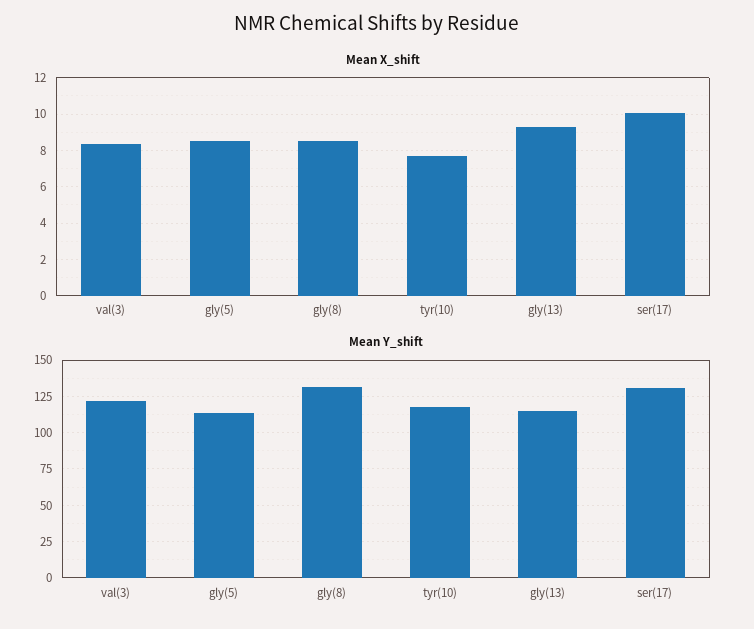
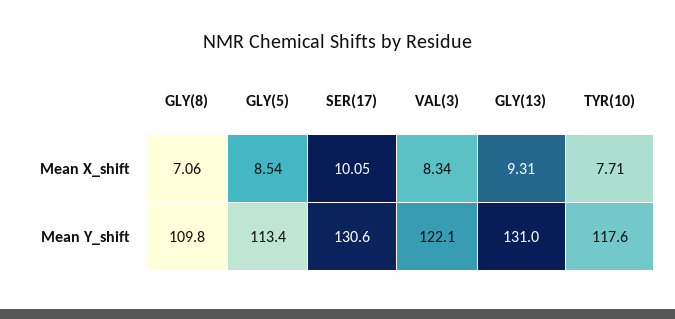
  {
    "Mean X_shift": {
      "val(3)": 8.34,
      "gly(5)": 8.54,
-     "gly(8)": 8.5,
+     "gly(8)": 7.06,
      "tyr(10)": 7.71,
      "gly(13)": 9.31,
      "ser(17)": 10.05
    },
    "Mean Y_shift": {
      "val(3)": 122.1,
      "gly(5)": 113.4,
-     "gly(8)": 130,
+     "gly(8)": 109.8,
      "tyr(10)": 117.6,
-     "gly(13)": 115,
+     "gly(13)": 131,
      "ser(17)": 130.6
    }
  }

